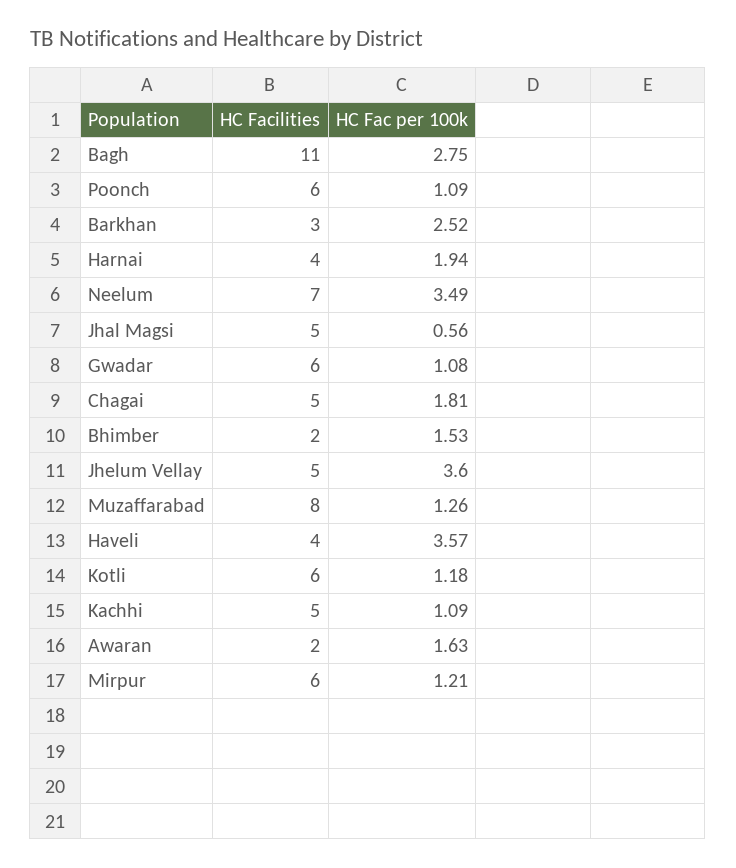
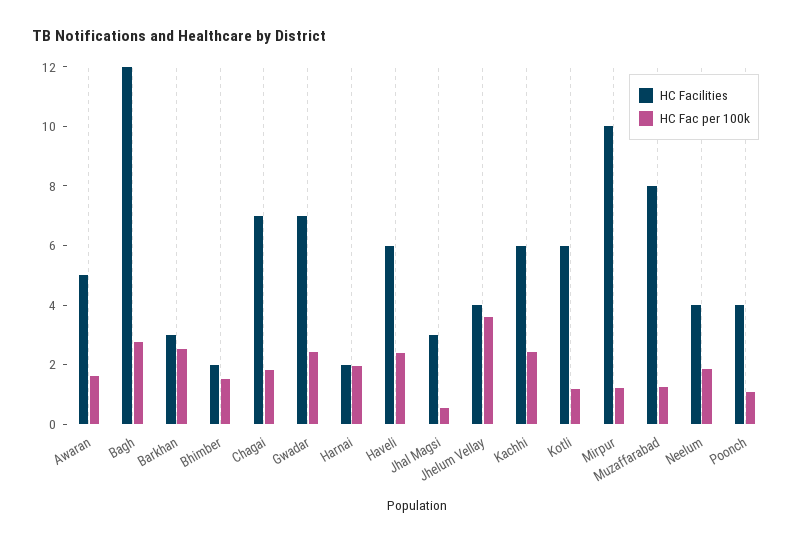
  {
    "HC Facilities": {
-     "Bagh": 11,
+     "Bagh": 12,
-     "Poonch": 6,
+     "Poonch": 4,
      "Barkhan": 3,
-     "Harnai": 4,
+     "Harnai": 2,
-     "Neelum": 7,
+     "Neelum": 4,
-     "Jhal Magsi": 5,
+     "Jhal Magsi": 3,
-     "Gwadar": 6,
+     "Gwadar": 7,
-     "Chagai": 5,
+     "Chagai": 7,
      "Bhimber": 2,
-     "Jhelum Vellay": 5,
+     "Jhelum Vellay": 4,
      "Muzaffarabad": 8,
-     "Haveli": 4,
+     "Haveli": 6,
      "Kotli": 6,
-     "Kachhi": 5,
+     "Kachhi": 6,
-     "Awaran": 2,
+     "Awaran": 5,
-     "Mirpur": 6
+     "Mirpur": 10
    },
    "HC Fac per 100k": {
      "Bagh": 2.75,
      "Poonch": 1.09,
      "Barkhan": 2.52,
      "Harnai": 1.94,
-     "Neelum": 3.49,
+     "Neelum": 2,
      "Jhal Magsi": 0.56,
-     "Gwadar": 1.08,
+     "Gwadar": 2.5,
      "Chagai": 1.81,
      "Bhimber": 1.53,
      "Jhelum Vellay": 3.6,
      "Muzaffarabad": 1.26,
-     "Haveli": 3.57,
+     "Haveli": 2.5,
      "Kotli": 1.18,
-     "Kachhi": 1.09,
+     "Kachhi": 2.5,
      "Awaran": 1.63,
      "Mirpur": 1.21
    }
  }

